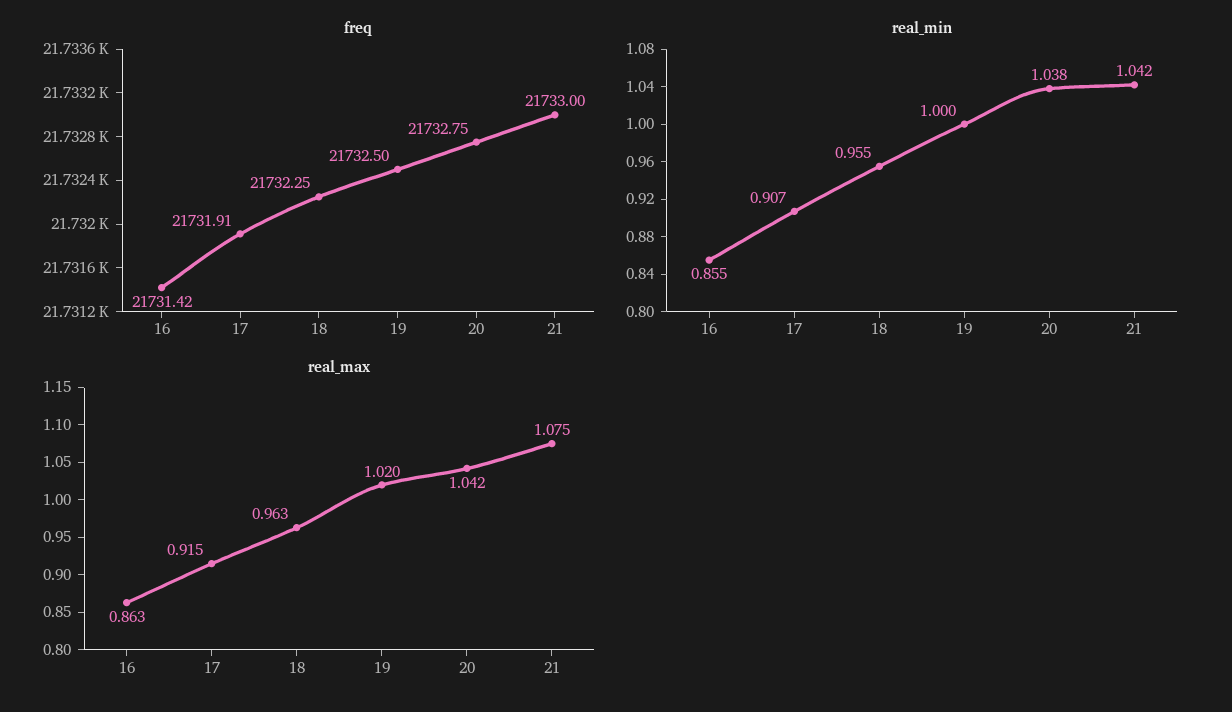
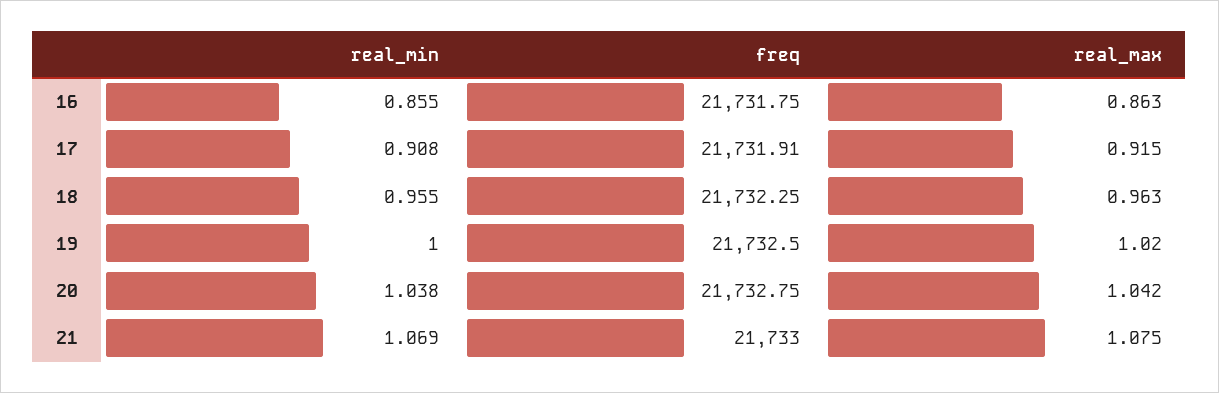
  {
    "freq": {
-     "16": 21731.42,
+     "16": 21731.75,
      "17": 21731.91,
      "18": 21732.25,
      "19": 21732.5,
      "20": 21732.75,
      "21": 21733
    },
    "real_min": {
      "16": 0.855,
-     "17": 0.907,
+     "17": 0.908,
      "18": 0.955,
      "19": 1,
      "20": 1.038,
-     "21": 1.042
+     "21": 1.069
    },
    "real_max": {
      "16": 0.863,
      "17": 0.915,
      "18": 0.963,
      "19": 1.02,
      "20": 1.042,
      "21": 1.075
    }
  }

